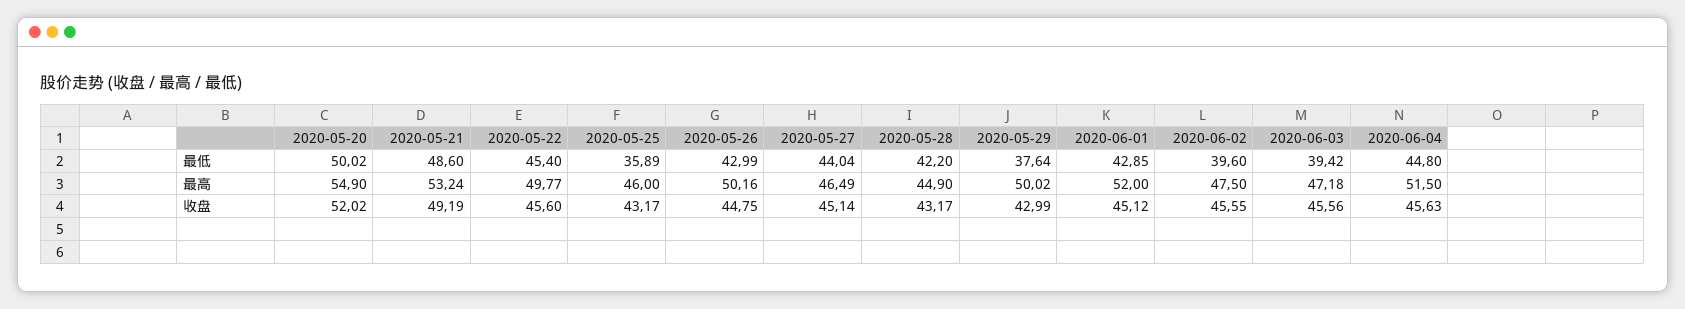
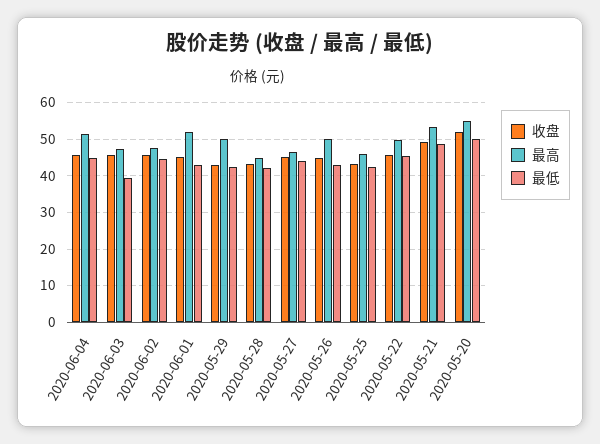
  {
    "最低": {
      "2020-05-20": 50.02,
      "2020-05-21": 48.6,
      "2020-05-22": 45.4,
-     "2020-05-25": 35.89,
+     "2020-05-25": 42,
      "2020-05-26": 42.99,
      "2020-05-27": 44.04,
      "2020-05-28": 42.2,
-     "2020-05-29": 37.64,
+     "2020-05-29": 42,
      "2020-06-01": 42.85,
-     "2020-06-02": 39.6,
+     "2020-06-02": 44,
      "2020-06-03": 39.42,
      "2020-06-04": 44.8
    },
    "最高": {
      "2020-05-20": 54.9,
      "2020-05-21": 53.24,
      "2020-05-22": 49.77,
      "2020-05-25": 46,
      "2020-05-26": 50.16,
      "2020-05-27": 46.49,
      "2020-05-28": 44.9,
      "2020-05-29": 50.02,
      "2020-06-01": 52,
      "2020-06-02": 47.5,
      "2020-06-03": 47.18,
      "2020-06-04": 51.5
    },
    "收盘": {
      "2020-05-20": 52.02,
      "2020-05-21": 49.19,
      "2020-05-22": 45.6,
      "2020-05-25": 43.17,
      "2020-05-26": 44.75,
      "2020-05-27": 45.14,
      "2020-05-28": 43.17,
      "2020-05-29": 42.99,
      "2020-06-01": 45.12,
      "2020-06-02": 45.55,
      "2020-06-03": 45.56,
      "2020-06-04": 45.63
    }
  }

